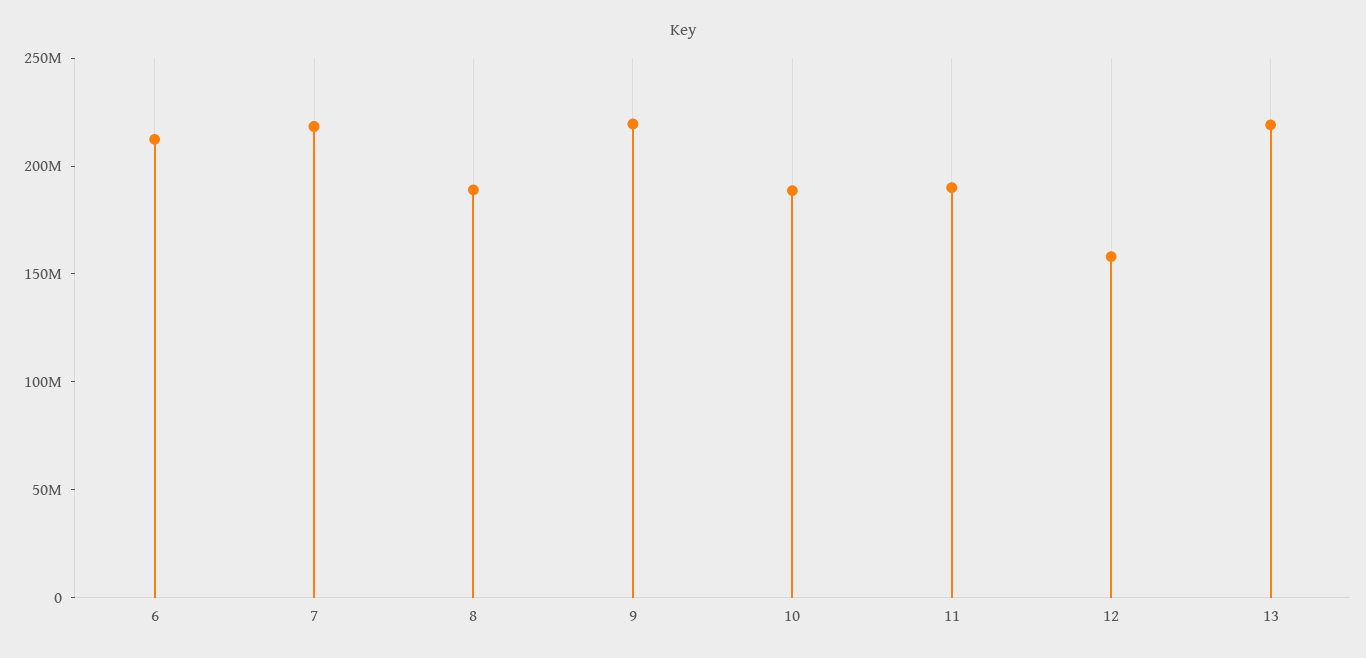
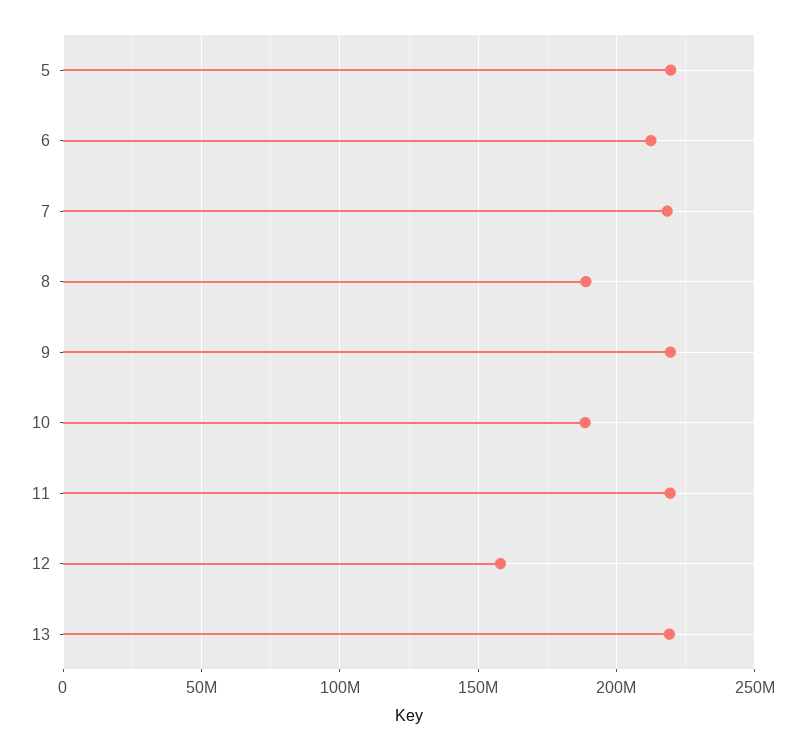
  {
    "6": 210000000,
    "7": 220000000,
    "8": 190000000,
    "9": 220000000,
    "10": 190000000,
-   "11": 190000000,
+   "11": 220000000,
    "12": 160000000,
-   "13": 220000000
+   "13": 220000000,
+   "5": 220000000
  }

